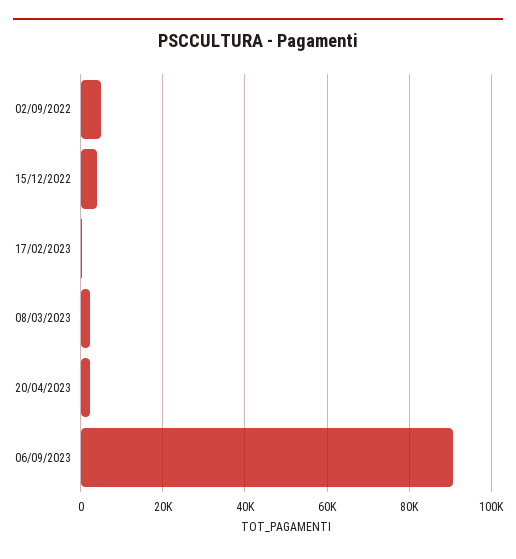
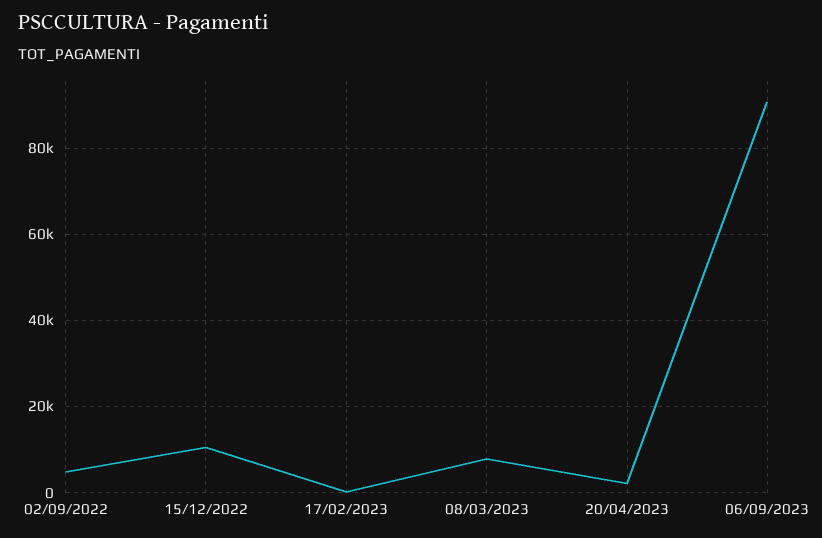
  {
    "02/09/2022": 4000,
-   "15/12/2022": 4000,
+   "15/12/2022": 10000,
    "17/02/2023": 0,
-   "08/03/2023": 2000,
+   "08/03/2023": 8000,
    "20/04/2023": 2000,
    "06/09/2023": 90000
  }

